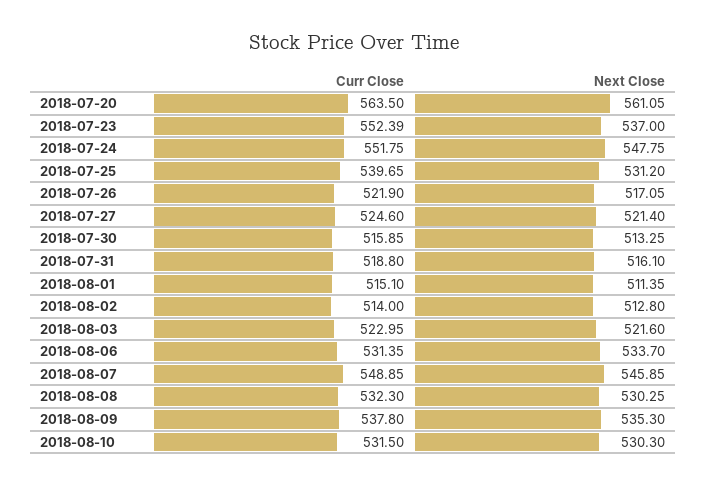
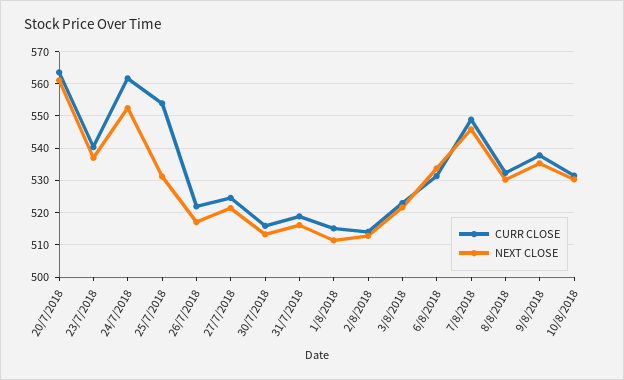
  {
    "Curr Close": {
      "2018-07-20": 563.5,
-     "2018-07-23": 552.39,
+     "2018-07-23": 540,
-     "2018-07-24": 551.75,
+     "2018-07-24": 562,
-     "2018-07-25": 539.65,
+     "2018-07-25": 554,
      "2018-07-26": 521.9,
      "2018-07-27": 524.6,
      "2018-07-30": 515.85,
      "2018-07-31": 518.8,
      "2018-08-01": 515.1,
      "2018-08-02": 514,
      "2018-08-03": 522.95,
      "2018-08-06": 531.35,
      "2018-08-07": 548.85,
      "2018-08-08": 532.3,
      "2018-08-09": 537.8,
      "2018-08-10": 531.5
    },
    "Next Close": {
      "2018-07-20": 561.05,
      "2018-07-23": 537,
-     "2018-07-24": 547.75,
+     "2018-07-24": 552,
      "2018-07-25": 531.2,
      "2018-07-26": 517.05,
      "2018-07-27": 521.4,
      "2018-07-30": 513.25,
      "2018-07-31": 516.1,
      "2018-08-01": 511.35,
      "2018-08-02": 512.8,
      "2018-08-03": 521.6,
      "2018-08-06": 533.7,
      "2018-08-07": 545.85,
      "2018-08-08": 530.25,
      "2018-08-09": 535.3,
      "2018-08-10": 530.3
    }
  }

